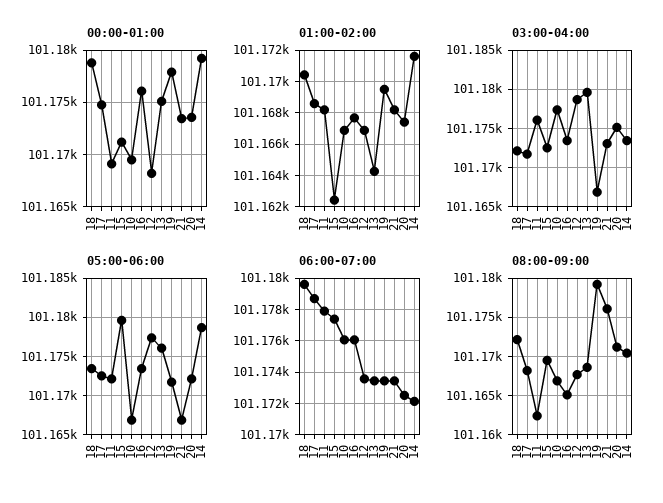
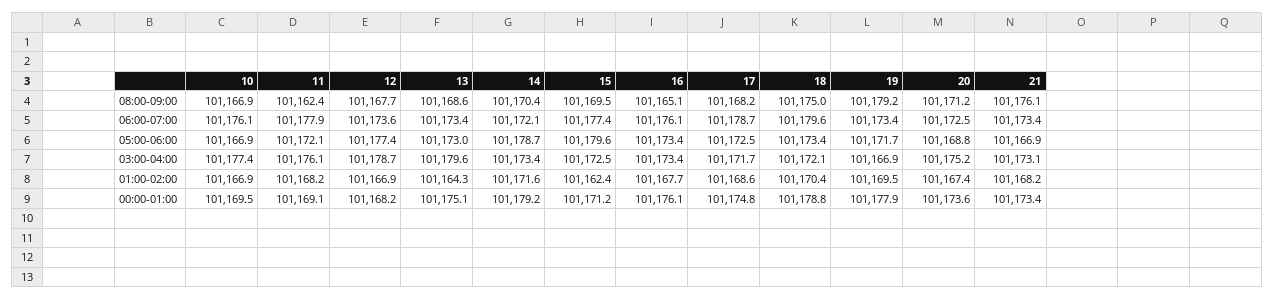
  {
    "00:00-01:00": {
      "18": 101178.8,
      "17": 101174.8,
      "11": 101169.1,
      "15": 101171.2,
      "10": 101169.5,
      "16": 101176.1,
      "12": 101168.2,
      "13": 101175.1,
      "19": 101177.9,
      "21": 101173.4,
      "20": 101173.6,
      "14": 101179.2
    },
    "01:00-02:00": {
      "18": 101170.4,
      "17": 101168.6,
      "11": 101168.2,
      "15": 101162.4,
      "10": 101166.9,
      "16": 101167.7,
      "12": 101166.9,
      "13": 101164.3,
      "19": 101169.5,
      "21": 101168.2,
      "20": 101167.4,
      "14": 101171.6
    },
    "03:00-04:00": {
      "18": 101172.1,
      "17": 101171.7,
      "11": 101176.1,
      "15": 101172.5,
      "10": 101177.4,
      "16": 101173.4,
      "12": 101178.7,
      "13": 101179.6,
      "19": 101166.9,
      "21": 101173.1,
      "20": 101175.2,
      "14": 101173.4
    },
    "05:00-06:00": {
      "18": 101173.4,
      "17": 101172.5,
      "11": 101172.1,
      "15": 101179.6,
      "10": 101166.9,
      "16": 101173.4,
      "12": 101177.4,
-     "13": 101176,
+     "13": 101173,
      "19": 101171.7,
      "21": 101166.9,
-     "20": 101172,
+     "20": 101168.8,
      "14": 101178.7
    },
    "06:00-07:00": {
      "18": 101179.6,
      "17": 101178.7,
      "11": 101177.9,
      "15": 101177.4,
      "10": 101176.1,
      "16": 101176.1,
      "12": 101173.6,
      "13": 101173.4,
      "19": 101173.4,
      "21": 101173.4,
      "20": 101172.5,
      "14": 101172.1
    },
    "08:00-09:00": {
-     "18": 101172,
+     "18": 101175,
      "17": 101168.2,
      "11": 101162.4,
      "15": 101169.5,
      "10": 101166.9,
      "16": 101165.1,
      "12": 101167.7,
      "13": 101168.6,
      "19": 101179.2,
      "21": 101176.1,
      "20": 101171.2,
      "14": 101170.4
    }
  }

